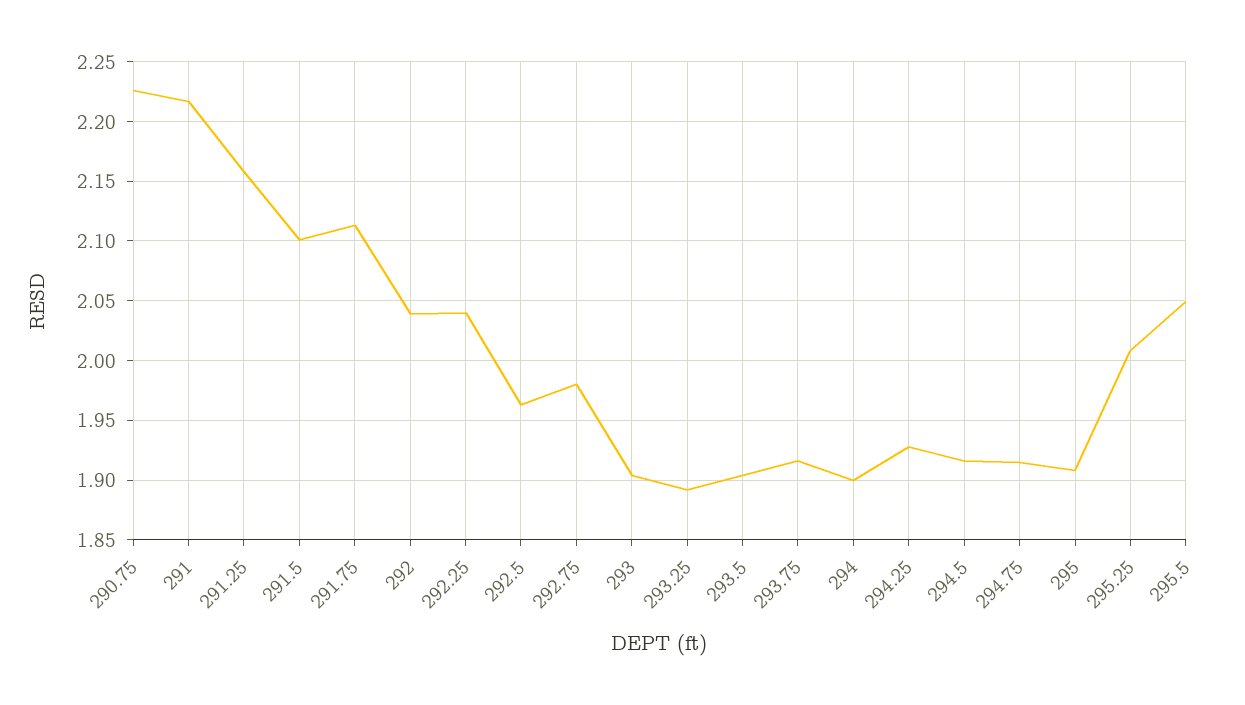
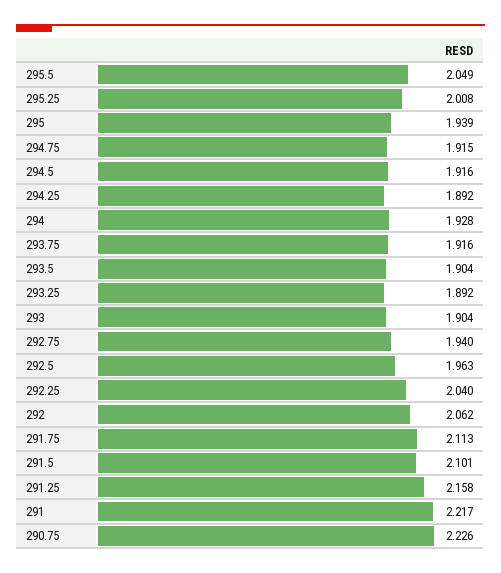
  {
    "290.75": 2.226,
    "291": 2.217,
    "291.25": 2.158,
    "291.5": 2.101,
    "291.75": 2.113,
-   "292": 2.04,
+   "292": 2.062,
    "292.25": 2.04,
    "292.5": 1.963,
-   "292.75": 1.98,
+   "292.75": 1.94,
    "293": 1.904,
    "293.25": 1.892,
    "293.5": 1.904,
    "293.75": 1.916,
-   "294": 1.9,
+   "294": 1.928,
-   "294.25": 1.93,
+   "294.25": 1.892,
    "294.5": 1.916,
    "294.75": 1.915,
-   "295": 1.91,
+   "295": 1.939,
    "295.25": 2.008,
    "295.5": 2.049
  }

